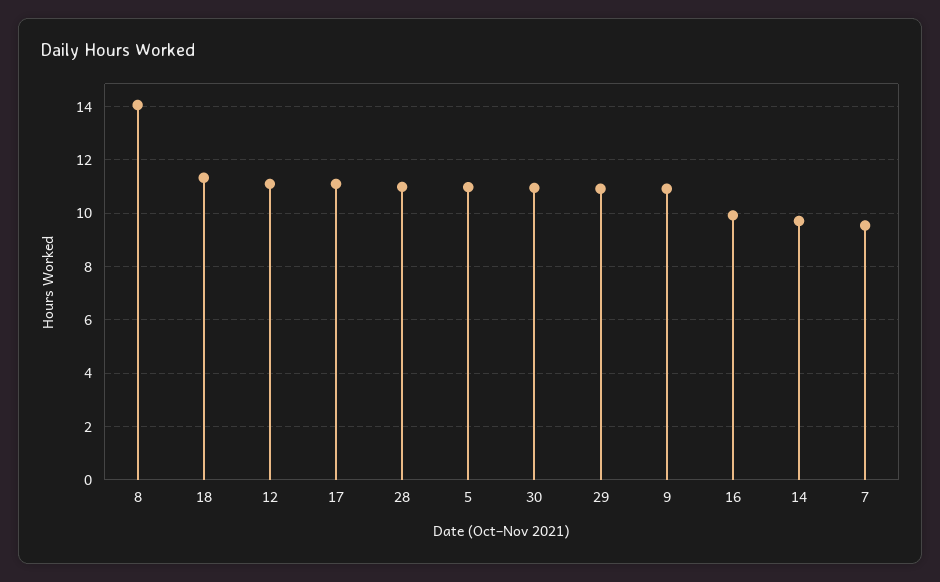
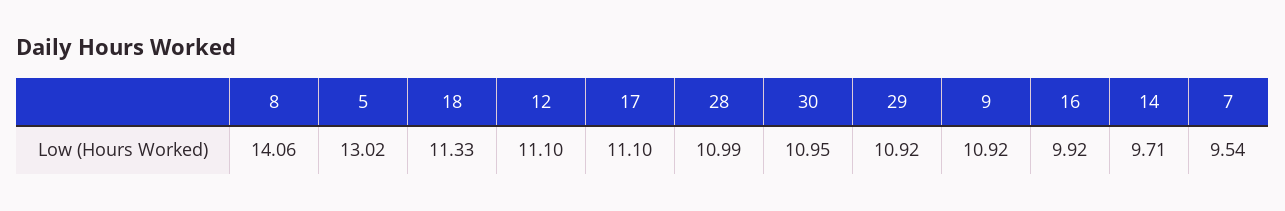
  {
    "8": 14.06,
    "18": 11.33,
    "12": 11.1,
    "17": 11.1,
    "28": 10.99,
-   "5": 11,
+   "5": 13.02,
    "30": 10.95,
    "29": 10.92,
    "9": 10.92,
    "16": 9.92,
    "14": 9.71,
    "7": 9.54
  }

